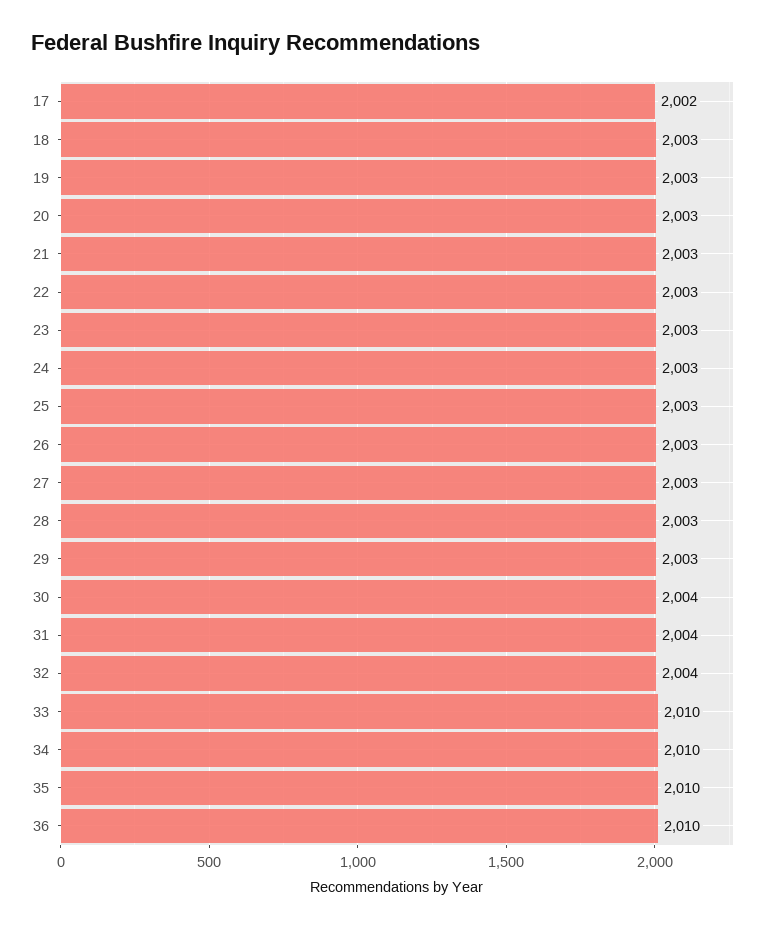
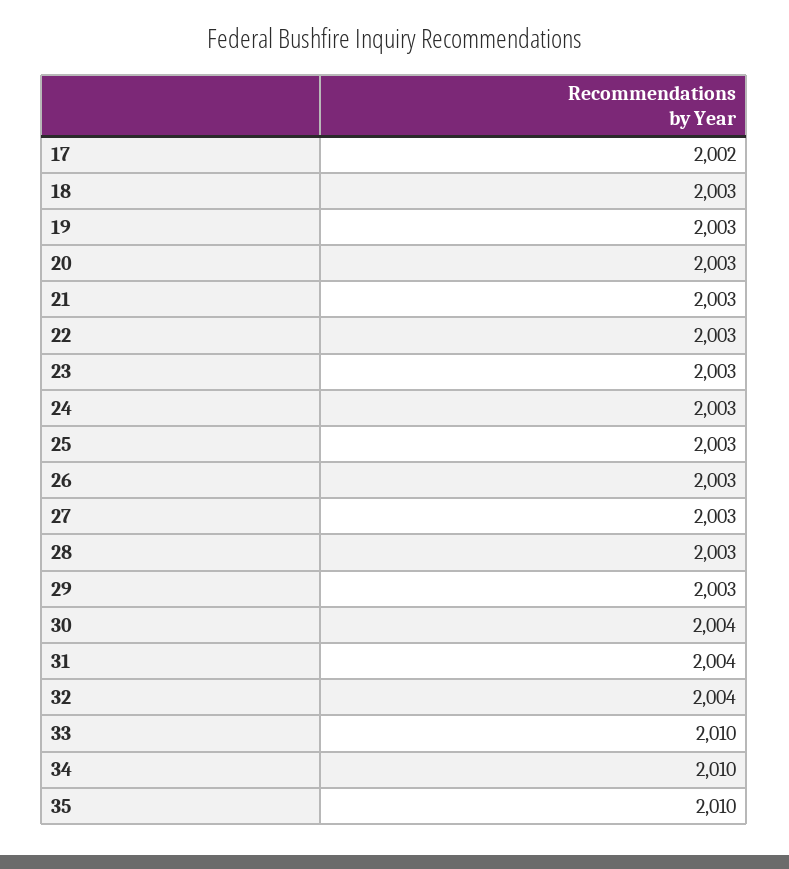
  {
    "17": 2002,
    "18": 2003,
    "19": 2003,
    "20": 2003,
    "21": 2003,
    "22": 2003,
    "23": 2003,
    "24": 2003,
    "25": 2003,
    "26": 2003,
    "27": 2003,
    "28": 2003,
    "29": 2003,
    "30": 2004,
    "31": 2004,
    "32": 2004,
    "33": 2010,
    "34": 2010,
-   "35": 2010,
+   "35": 2010
-   "36": 2010
  }

